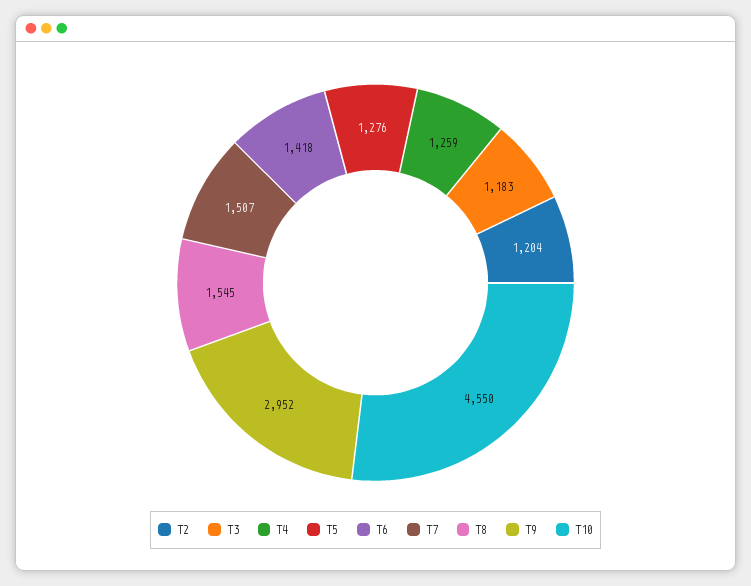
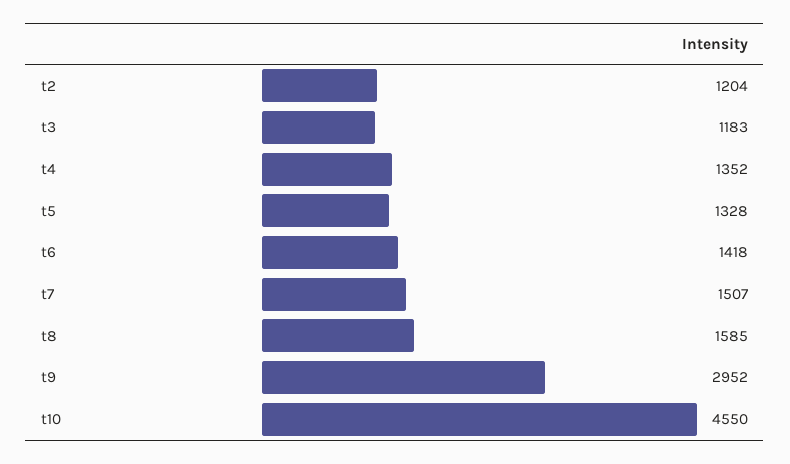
  {
    "T2": 1204,
    "T3": 1183,
-   "T4": 1259,
+   "T4": 1352,
-   "T5": 1276,
+   "T5": 1328,
    "T6": 1418,
    "T7": 1507,
-   "T8": 1545,
+   "T8": 1585,
    "T9": 2952,
    "T10": 4550
  }

